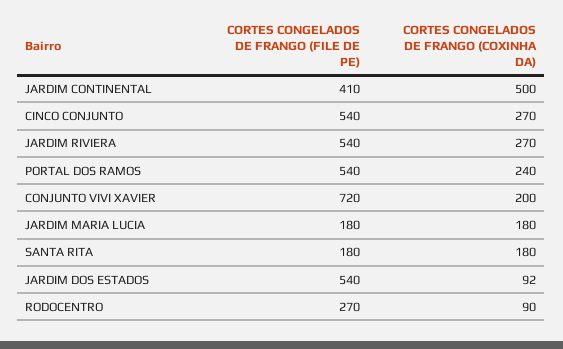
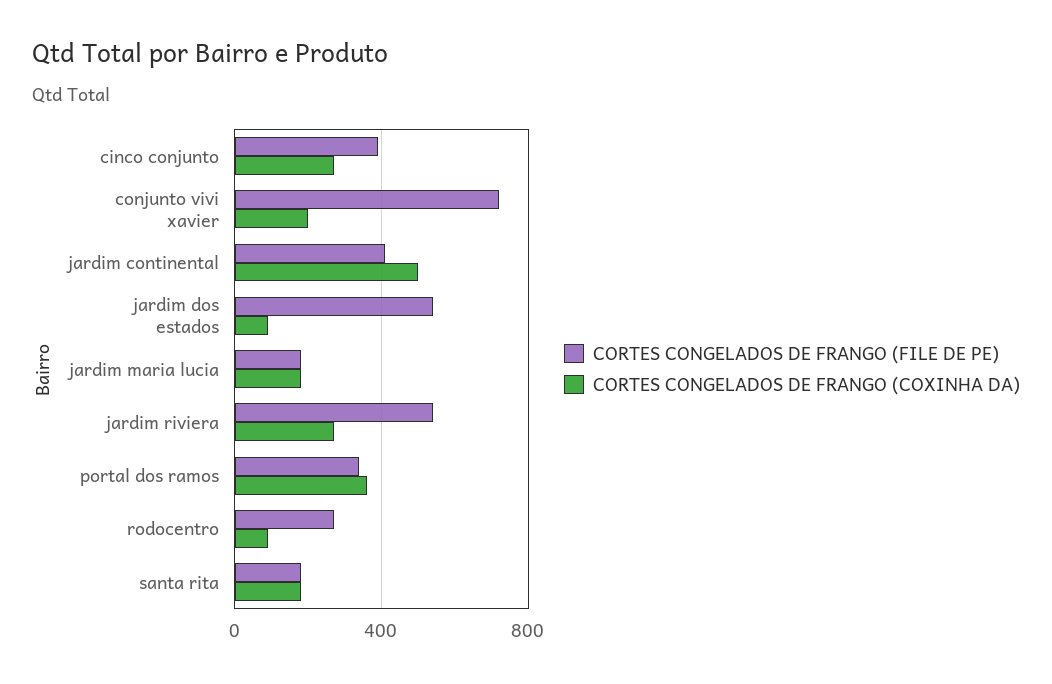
  {
    "CORTES CONGELADOS DE FRANGO (FILE DE PE)": {
      "JARDIM CONTINENTAL": 410,
-     "CINCO CONJUNTO": 540,
+     "CINCO CONJUNTO": 400,
      "JARDIM RIVIERA": 540,
-     "PORTAL DOS RAMOS": 540,
+     "PORTAL DOS RAMOS": 350,
      "CONJUNTO VIVI XAVIER": 720,
      "JARDIM MARIA LUCIA": 180,
      "SANTA RITA": 180,
      "JARDIM DOS ESTADOS": 540,
      "RODOCENTRO": 270
    },
    "CORTES CONGELADOS DE FRANGO (COXINHA DA)": {
      "JARDIM CONTINENTAL": 500,
      "CINCO CONJUNTO": 270,
      "JARDIM RIVIERA": 270,
-     "PORTAL DOS RAMOS": 240,
+     "PORTAL DOS RAMOS": 350,
      "CONJUNTO VIVI XAVIER": 200,
      "JARDIM MARIA LUCIA": 180,
      "SANTA RITA": 180,
      "JARDIM DOS ESTADOS": 92,
      "RODOCENTRO": 90
    }
  }

